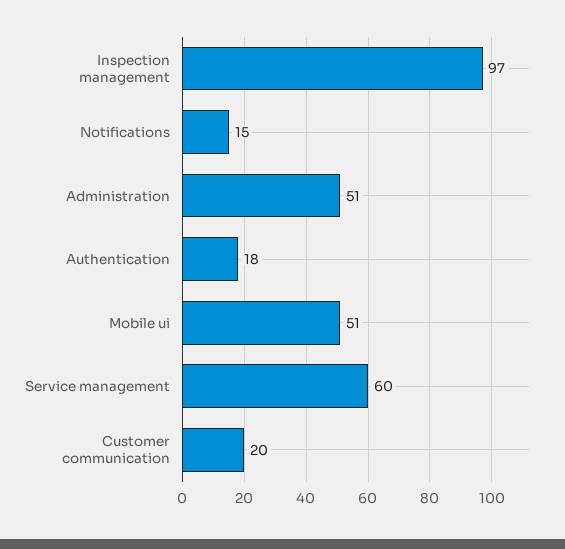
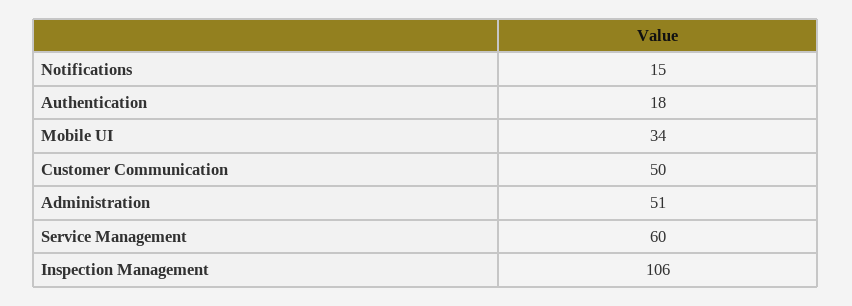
  {
-   "Inspection management": 97,
+   "Inspection management": 106,
    "Notifications": 15,
    "Administration": 51,
    "Authentication": 18,
-   "Mobile ui": 51,
+   "Mobile ui": 34,
    "Service management": 60,
-   "Customer communication": 20
+   "Customer communication": 50
  }

